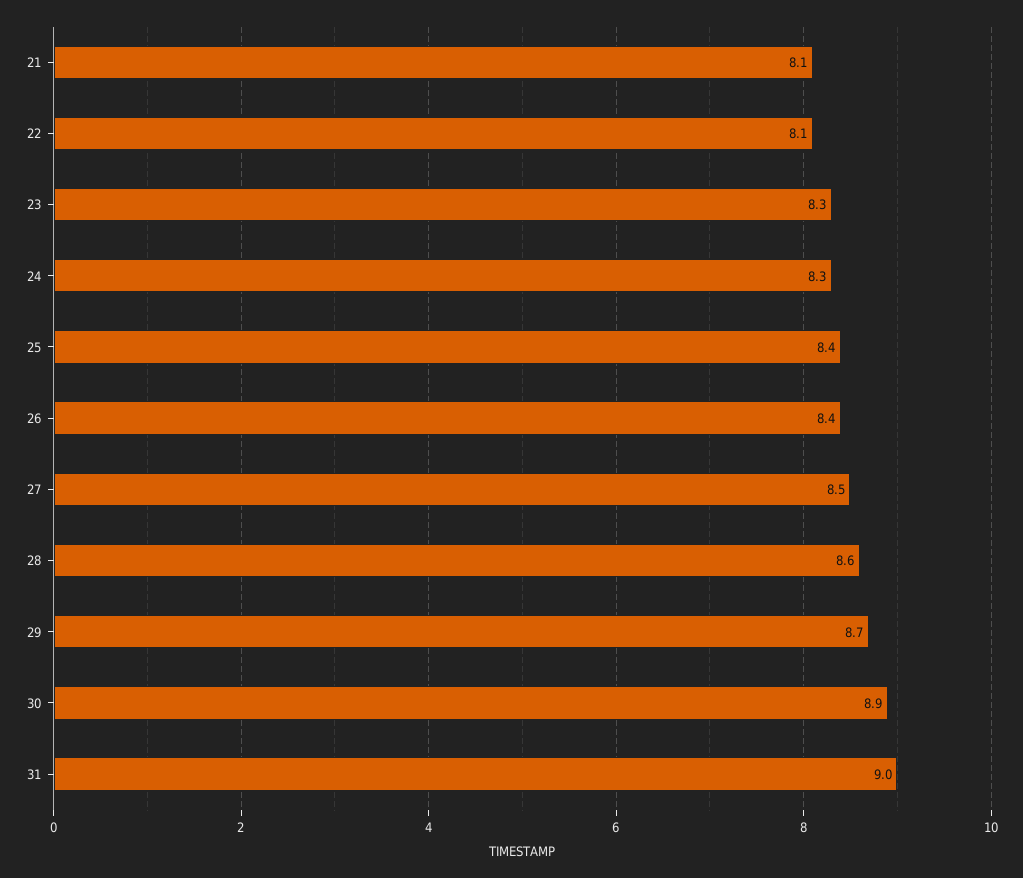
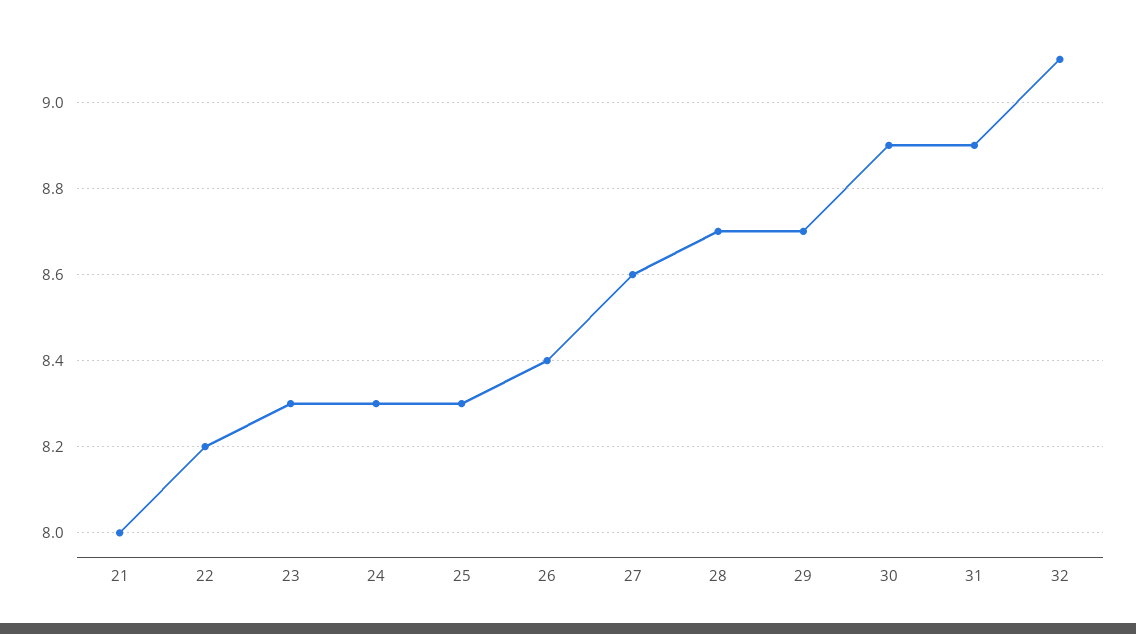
  {
-   "21": 8.1,
+   "21": 8,
-   "22": 8.1,
+   "22": 8.2,
    "23": 8.3,
    "24": 8.3,
-   "25": 8.4,
+   "25": 8.3,
    "26": 8.4,
-   "27": 8.5,
+   "27": 8.6,
-   "28": 8.6,
+   "28": 8.7,
    "29": 8.7,
    "30": 8.9,
-   "31": 9
+   "31": 8.9,
+   "32": 9.1
  }

